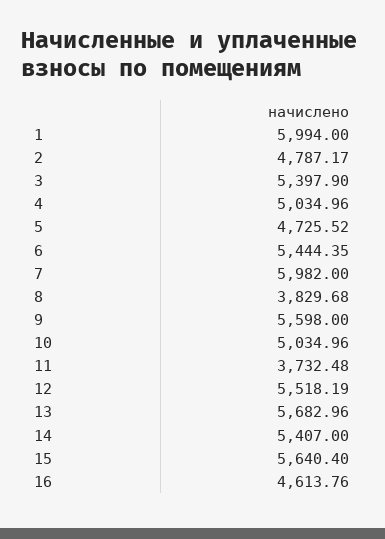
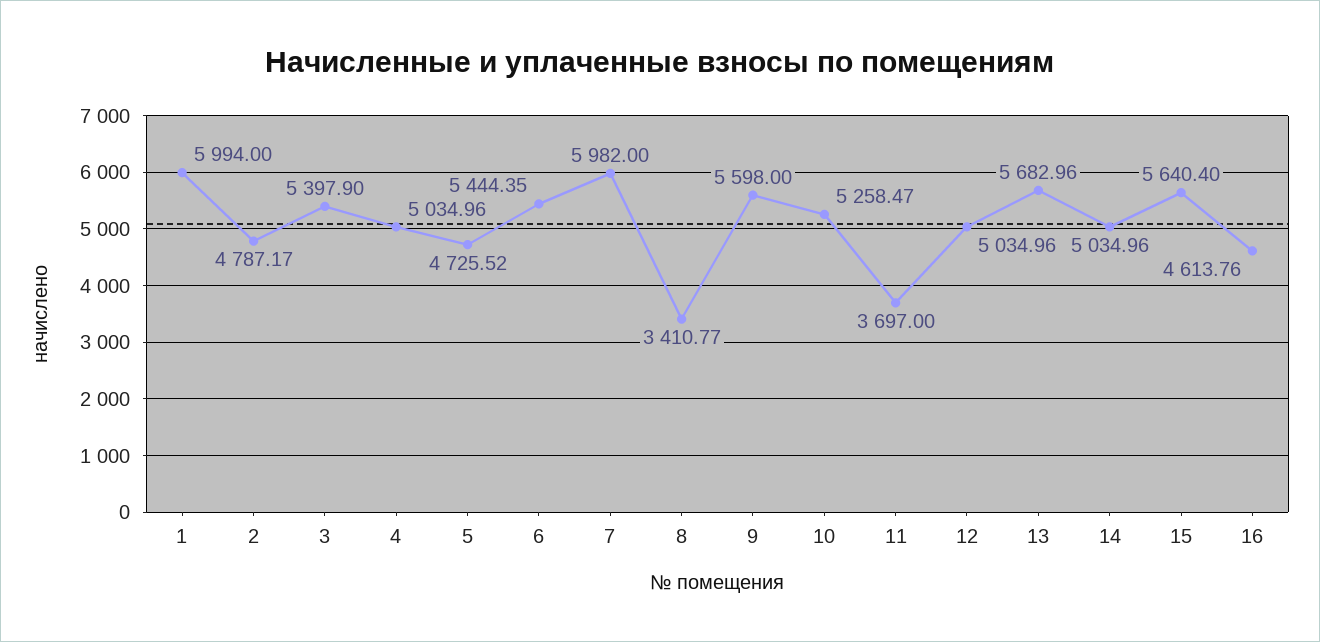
  {
    "1": 5994,
    "2": 4787.17,
    "3": 5397.9,
    "4": 5034.96,
    "5": 4725.52,
    "6": 5444.35,
    "7": 5982,
-   "8": 3829.68,
+   "8": 3410.77,
    "9": 5598,
-   "10": 5034.96,
+   "10": 5258.47,
-   "11": 3732.48,
+   "11": 3697,
-   "12": 5518.19,
+   "12": 5034.96,
    "13": 5682.96,
-   "14": 5407,
+   "14": 5034.96,
    "15": 5640.4,
    "16": 4613.76
  }

